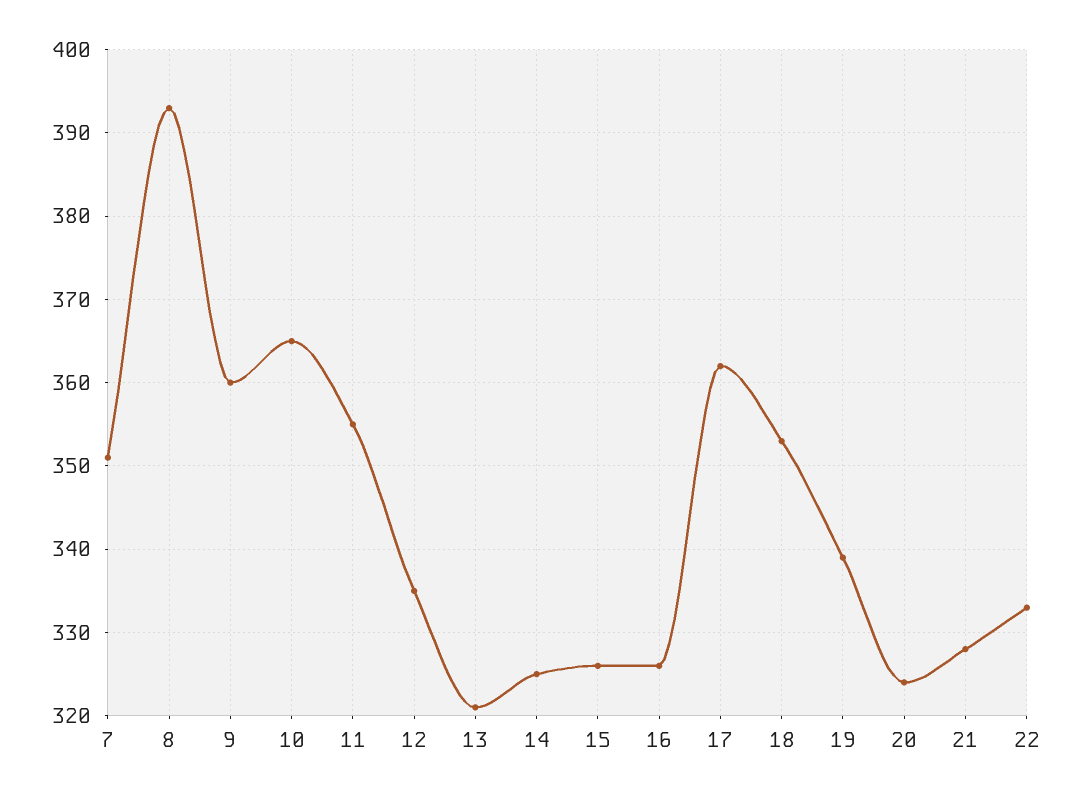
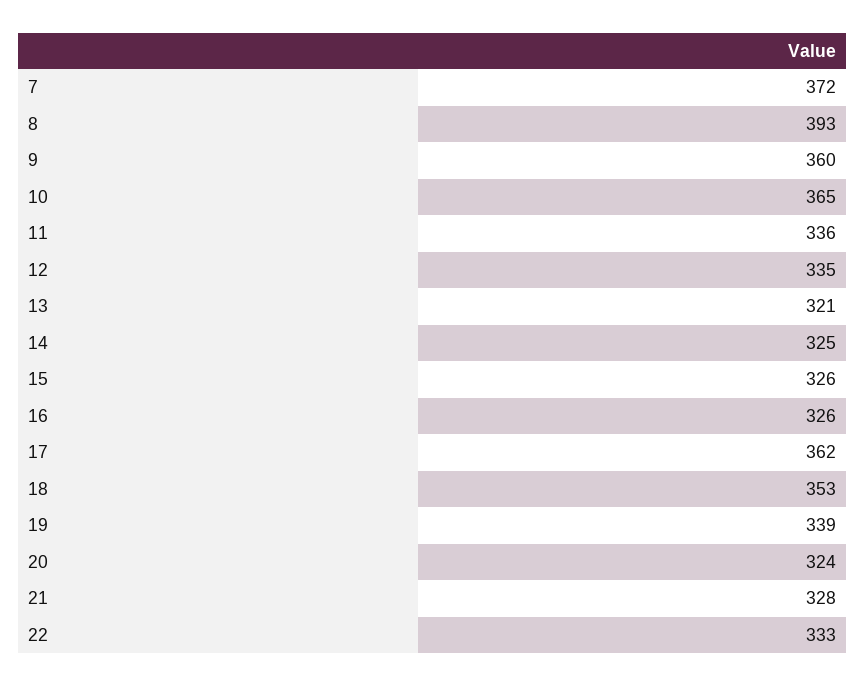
  {
-   "7": 351,
+   "7": 372,
    "8": 393,
    "9": 360,
    "10": 365,
-   "11": 355,
+   "11": 336,
    "12": 335,
    "13": 321,
    "14": 325,
    "15": 326,
    "16": 326,
    "17": 362,
    "18": 353,
    "19": 339,
    "20": 324,
    "21": 328,
    "22": 333
  }

